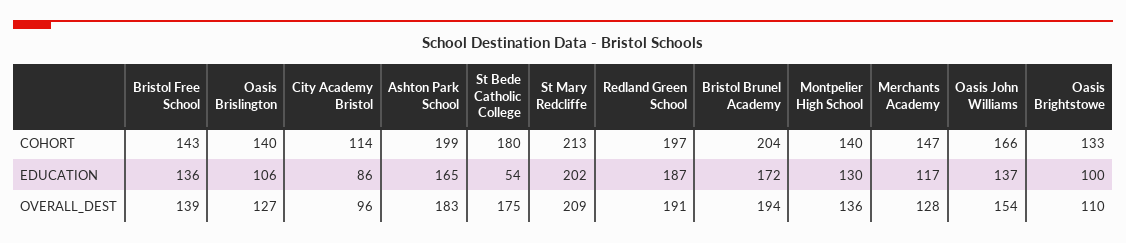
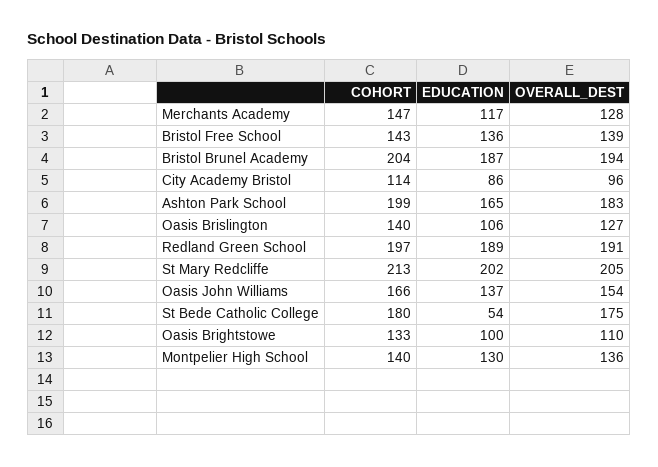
  {
    "Bristol Free School": {
      "COHORT": 143,
      "EDUCATION": 136,
      "OVERALL_DEST": 139
    },
    "Oasis Brislington": {
      "COHORT": 140,
      "EDUCATION": 106,
      "OVERALL_DEST": 127
    },
    "City Academy Bristol": {
      "COHORT": 114,
      "EDUCATION": 86,
      "OVERALL_DEST": 96
    },
    "Ashton Park School": {
      "COHORT": 199,
      "EDUCATION": 165,
      "OVERALL_DEST": 183
    },
    "St Bede Catholic College": {
      "COHORT": 180,
      "EDUCATION": 54,
      "OVERALL_DEST": 175
    },
    "St Mary Redcliffe": {
      "COHORT": 213,
      "EDUCATION": 202,
-     "OVERALL_DEST": 209
+     "OVERALL_DEST": 205
    },
    "Redland Green School": {
      "COHORT": 197,
-     "EDUCATION": 187,
+     "EDUCATION": 189,
      "OVERALL_DEST": 191
    },
    "Bristol Brunel Academy": {
      "COHORT": 204,
-     "EDUCATION": 172,
+     "EDUCATION": 187,
      "OVERALL_DEST": 194
    },
    "Montpelier High School": {
      "COHORT": 140,
      "EDUCATION": 130,
      "OVERALL_DEST": 136
    },
    "Merchants Academy": {
      "COHORT": 147,
      "EDUCATION": 117,
      "OVERALL_DEST": 128
    },
    "Oasis John Williams": {
      "COHORT": 166,
      "EDUCATION": 137,
      "OVERALL_DEST": 154
    },
    "Oasis Brightstowe": {
      "COHORT": 133,
      "EDUCATION": 100,
      "OVERALL_DEST": 110
    }
  }

